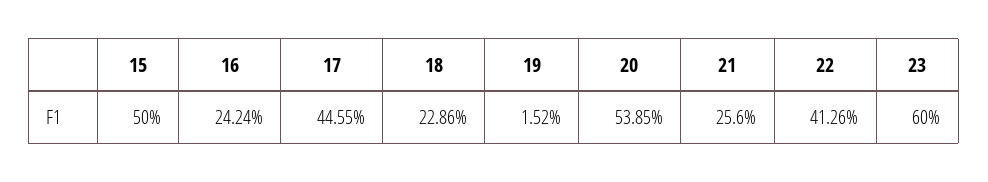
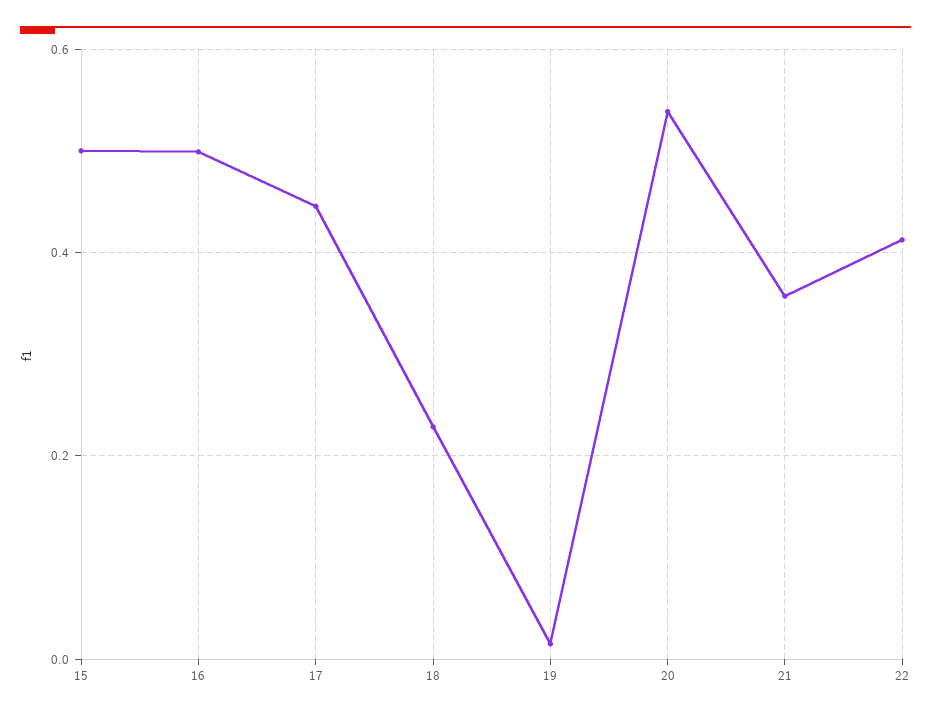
  {
    "15": 0.5,
-   "16": 0.2424,
+   "16": 0.5,
    "17": 0.4455,
    "18": 0.2286,
    "19": 0.0152,
    "20": 0.5385,
-   "21": 0.256,
+   "21": 0.36,
-   "22": 0.4126,
+   "22": 0.4126
-   "23": 0.6
  }

